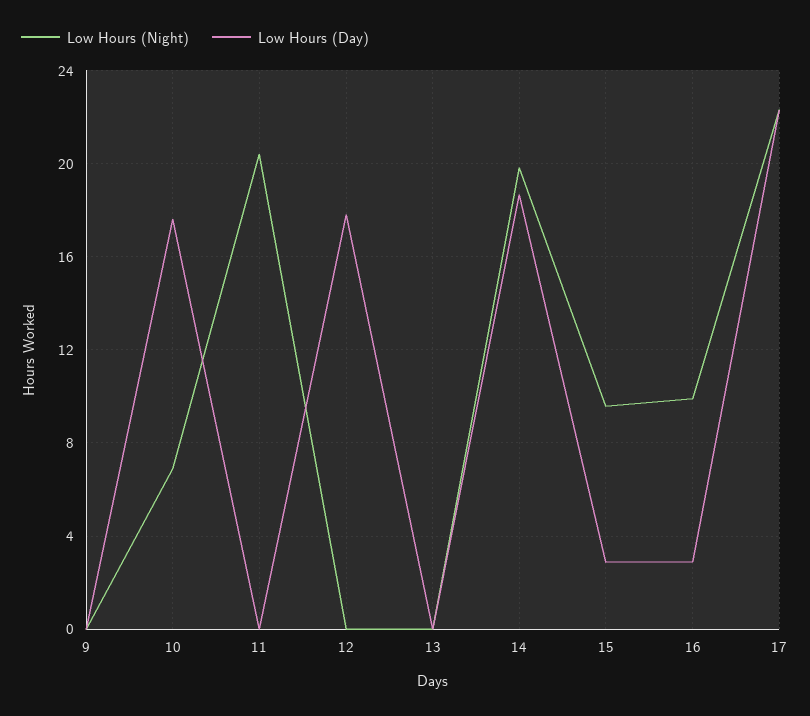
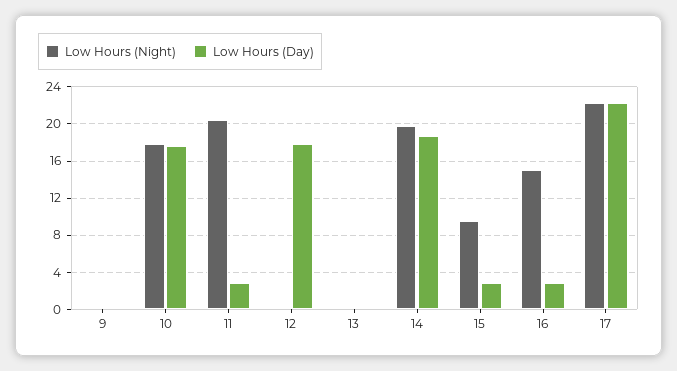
  {
    "Low Hours (Night)": {
      "9": 0,
-     "10": 7,
+     "10": 18,
      "11": 20.5,
      "12": 0,
      "13": 0,
      "14": 20,
      "15": 9.5,
-     "16": 10,
+     "16": 15,
      "17": 22.5
    },
    "Low Hours (Day)": {
      "9": 0,
      "10": 17.5,
-     "11": 0,
+     "11": 3,
      "12": 18,
      "13": 0,
      "14": 18.5,
      "15": 3,
      "16": 3,
      "17": 22.5
    }
  }

